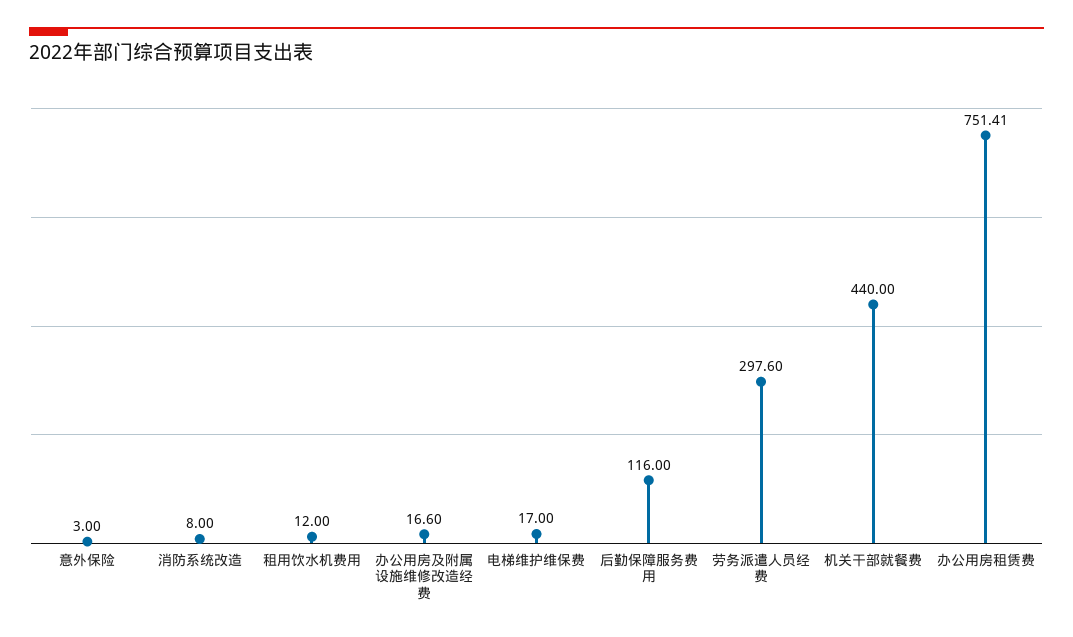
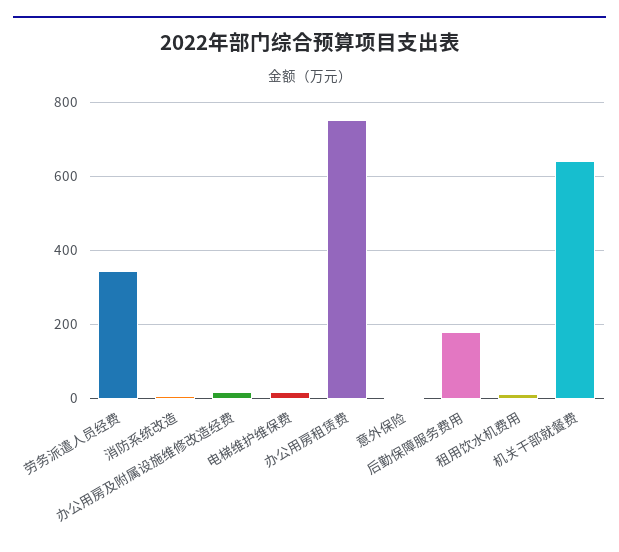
  {
    "意外保险": 3,
    "消防系统改造": 8,
    "租用饮水机费用": 12,
    "办公用房及附属设施维修改造经费": 16.6,
    "电梯维护维保费": 17,
-   "后勤保障服务费用": 116,
+   "后勤保障服务费用": 180,
-   "劳务派遣人员经费": 297.6,
+   "劳务派遣人员经费": 340,
-   "机关干部就餐费": 440,
+   "机关干部就餐费": 640,
    "办公用房租赁费": 751.41
  }

